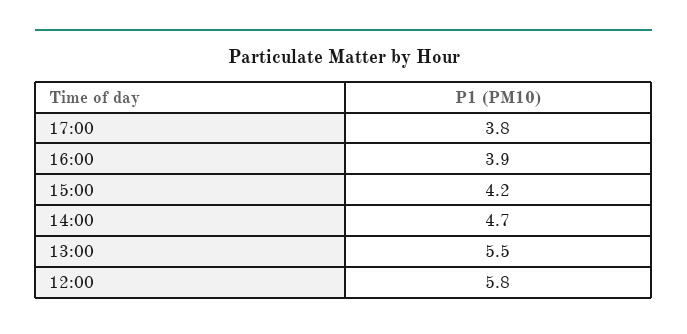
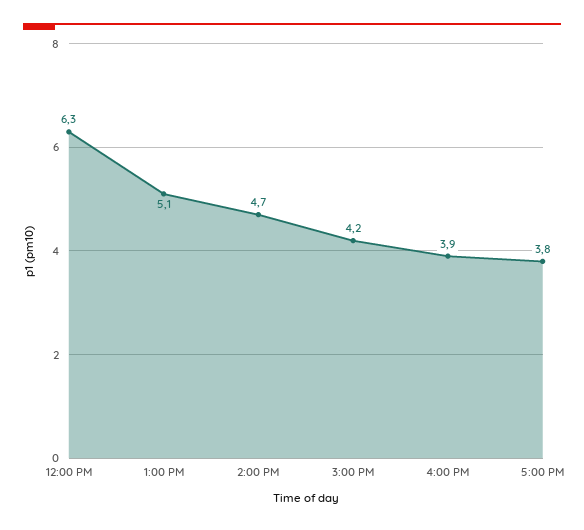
  {
    "17:00": 3.8,
    "16:00": 3.9,
    "15:00": 4.2,
    "14:00": 4.7,
-   "13:00": 5.5,
+   "13:00": 5.1,
-   "12:00": 5.8
+   "12:00": 6.3
  }

